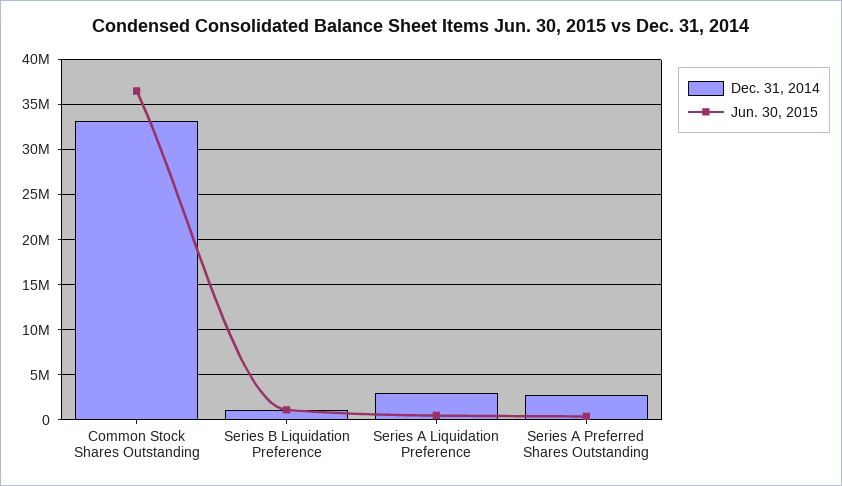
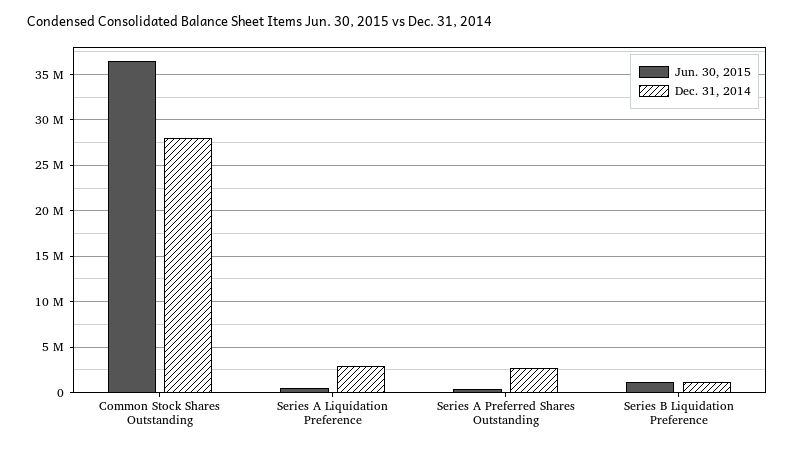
  {
    "Dec. 31, 2014": {
-     "Common Stock Shares Outstanding": 33000000,
+     "Common Stock Shares Outstanding": 28000000,
      "Series B Liquidation Preference": 1000000,
      "Series A Liquidation Preference": 3000000,
      "Series A Preferred Shares Outstanding": 3000000
    },
    "Jun. 30, 2015": {
      "Common Stock Shares Outstanding": 37000000,
      "Series B Liquidation Preference": 1000000,
      "Series A Liquidation Preference": 0,
      "Series A Preferred Shares Outstanding": 0
    }
  }

